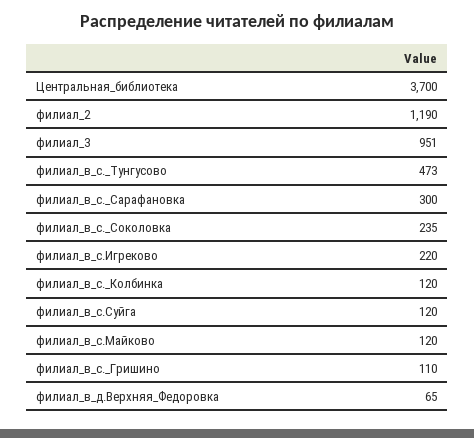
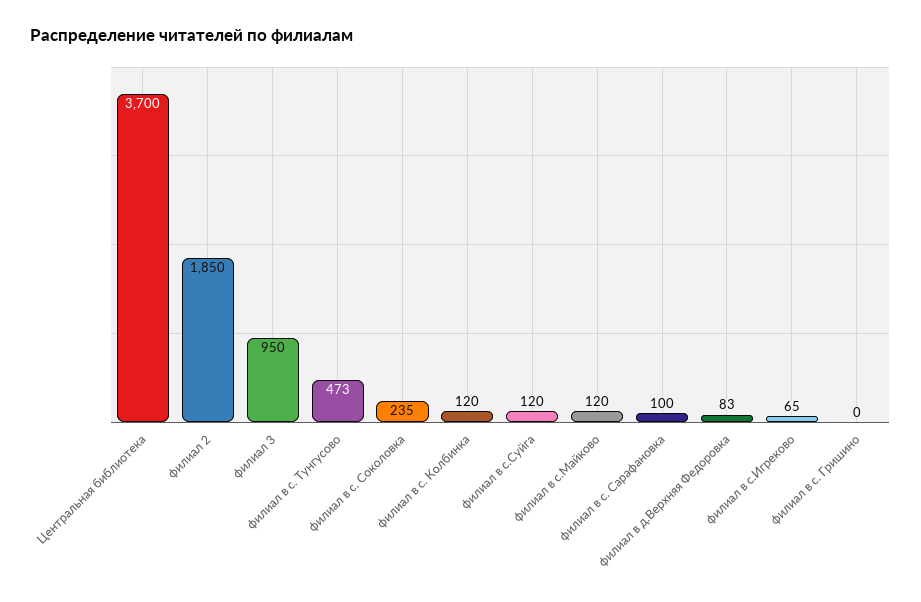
  {
    "Центральная_библиотека": 3700,
-   "филиал_2": 1190,
+   "филиал_2": 1850,
-   "филиал_3": 951,
+   "филиал_3": 950,
    "филиал_в_с._Тунгусово": 473,
-   "филиал_в_с._Сарафановка": 300,
+   "филиал_в_с._Сарафановка": 100,
    "филиал_в_с._Соколовка": 235,
-   "филиал_в_с.Игреково": 220,
+   "филиал_в_с.Игреково": 65,
    "филиал_в_с._Колбинка": 120,
    "филиал_в_с.Суйга": 120,
    "филиал_в_с.Майково": 120,
-   "филиал_в_с._Гришино": 110,
+   "филиал_в_с._Гришино": 0,
-   "филиал_в_д.Верхняя_Федоровка": 65
+   "филиал_в_д.Верхняя_Федоровка": 83
  }

